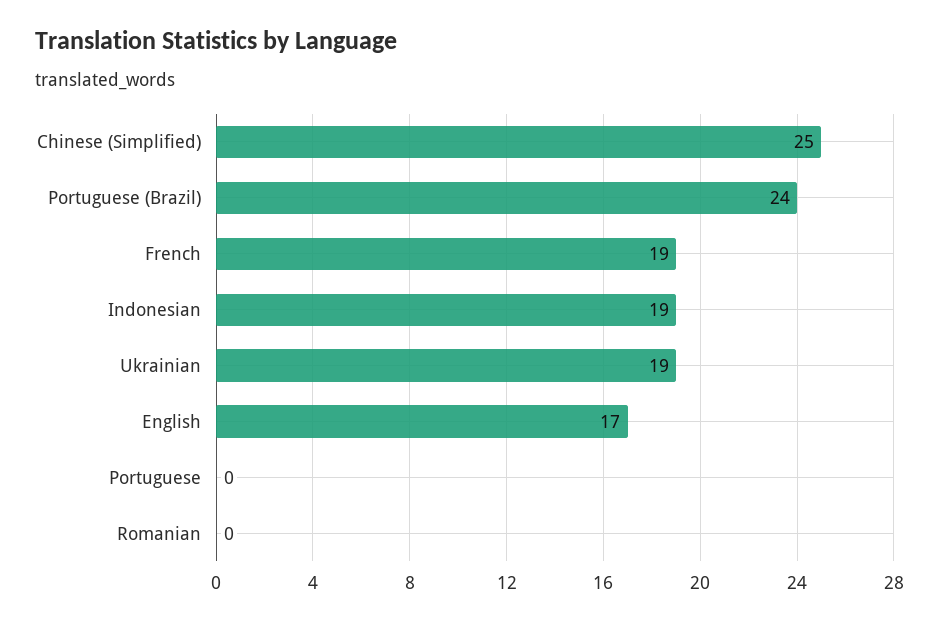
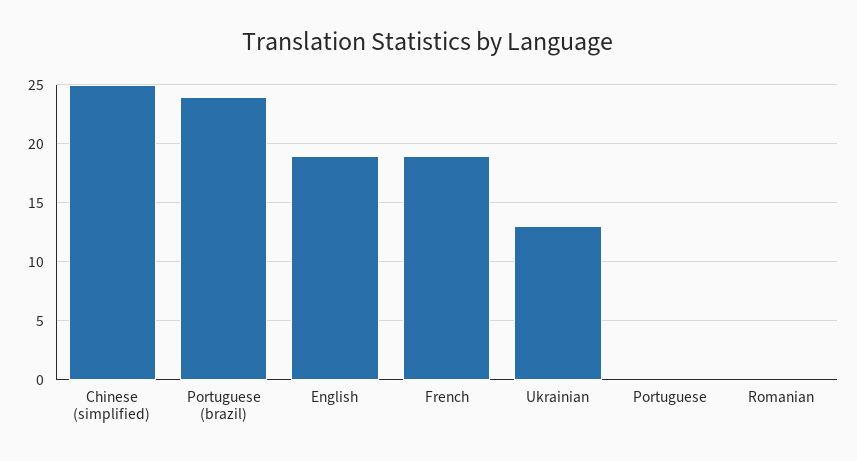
  {
    "Chinese (Simplified)": 25,
    "Portuguese (Brazil)": 24,
    "French": 19,
-   "Indonesian": 19,
-   "Ukrainian": 19,
+   "Ukrainian": 13,
-   "English": 17,
+   "English": 19,
    "Portuguese": 0,
    "Romanian": 0
  }

